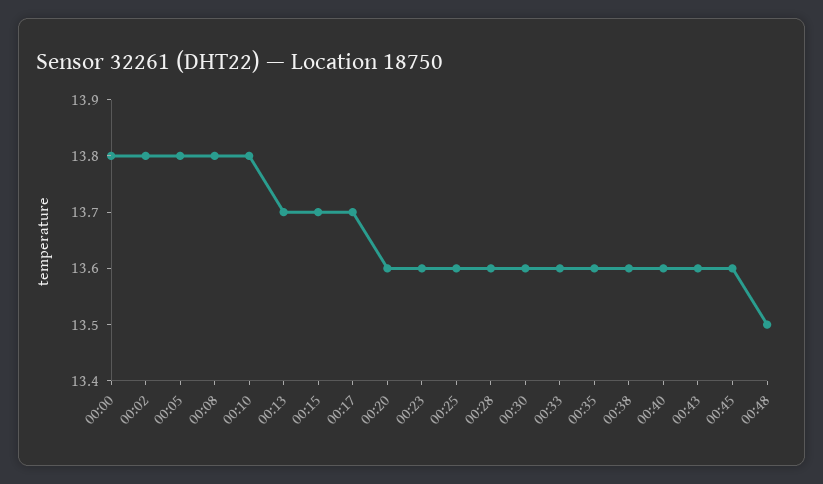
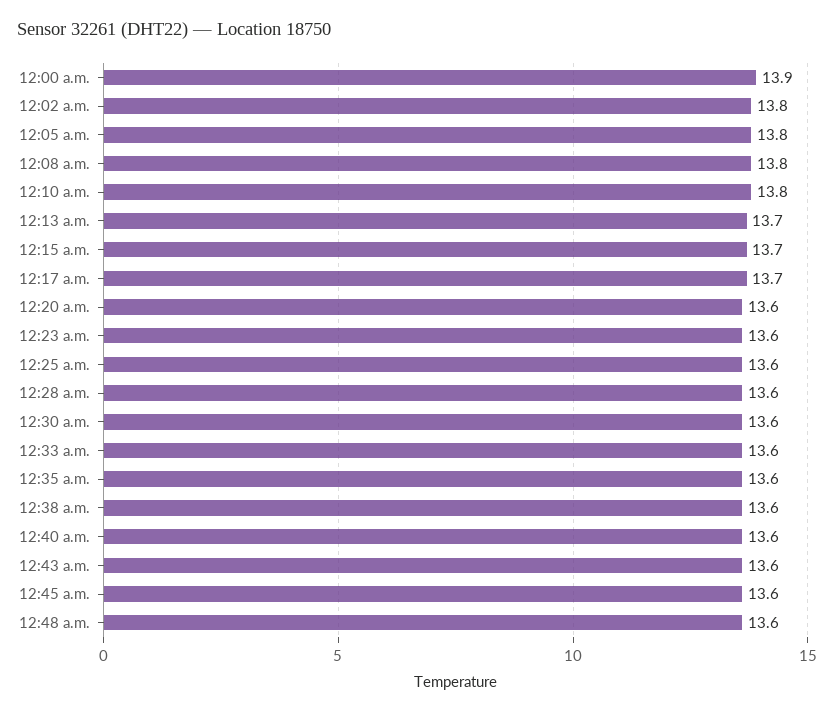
  {
-   "00:00": 13.8,
+   "00:00": 13.9,
    "00:02": 13.8,
    "00:05": 13.8,
    "00:08": 13.8,
    "00:10": 13.8,
    "00:13": 13.7,
    "00:15": 13.7,
    "00:17": 13.7,
    "00:20": 13.6,
    "00:23": 13.6,
    "00:25": 13.6,
    "00:28": 13.6,
    "00:30": 13.6,
    "00:33": 13.6,
    "00:35": 13.6,
    "00:38": 13.6,
    "00:40": 13.6,
    "00:43": 13.6,
    "00:45": 13.6,
-   "00:48": 13.5
+   "00:48": 13.6
  }

